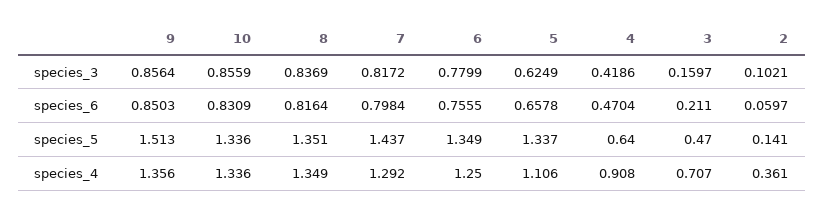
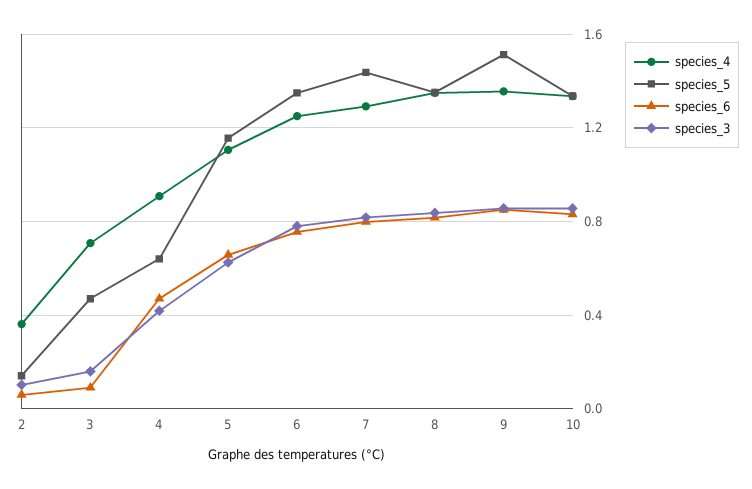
  {
    "species_3": {
      "9": 0.8564,
      "10": 0.8559,
      "8": 0.8369,
      "7": 0.8172,
      "6": 0.7799,
      "5": 0.6249,
      "4": 0.4186,
      "3": 0.1597,
      "2": 0.1021
    },
    "species_6": {
      "9": 0.8503,
      "10": 0.8309,
      "8": 0.8164,
      "7": 0.7984,
      "6": 0.7555,
      "5": 0.6578,
      "4": 0.4704,
-     "3": 0.211,
+     "3": 0.1,
      "2": 0.0597
    },
    "species_5": {
      "9": 1.513,
      "10": 1.336,
      "8": 1.351,
      "7": 1.437,
      "6": 1.349,
-     "5": 1.337,
+     "5": 1.15,
      "4": 0.64,
      "3": 0.47,
      "2": 0.141
    },
    "species_4": {
      "9": 1.356,
      "10": 1.336,
      "8": 1.349,
      "7": 1.292,
      "6": 1.25,
      "5": 1.106,
      "4": 0.908,
      "3": 0.707,
      "2": 0.361
    }
  }

